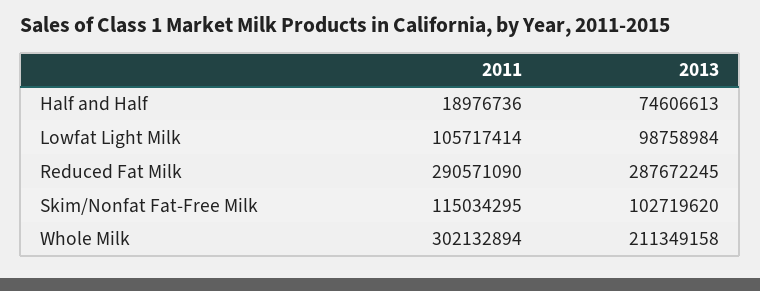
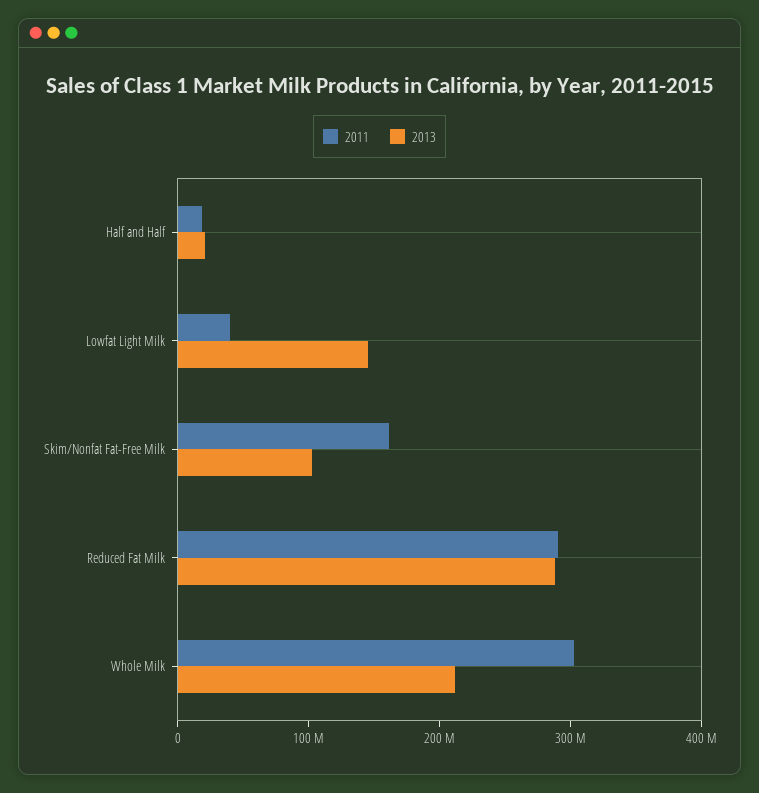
  {
    "2011": {
      "Half and Half": 18976736,
-     "Lowfat Light Milk": 105717414,
+     "Lowfat Light Milk": 40000000,
      "Reduced Fat Milk": 290571090,
-     "Skim/Nonfat Fat-Free Milk": 115034295,
+     "Skim/Nonfat Fat-Free Milk": 160000000,
      "Whole Milk": 302132894
    },
    "2013": {
-     "Half and Half": 74606613,
+     "Half and Half": 20000000,
-     "Lowfat Light Milk": 98758984,
+     "Lowfat Light Milk": 140000000,
      "Reduced Fat Milk": 287672245,
      "Skim/Nonfat Fat-Free Milk": 102719620,
      "Whole Milk": 211349158
    }
  }

